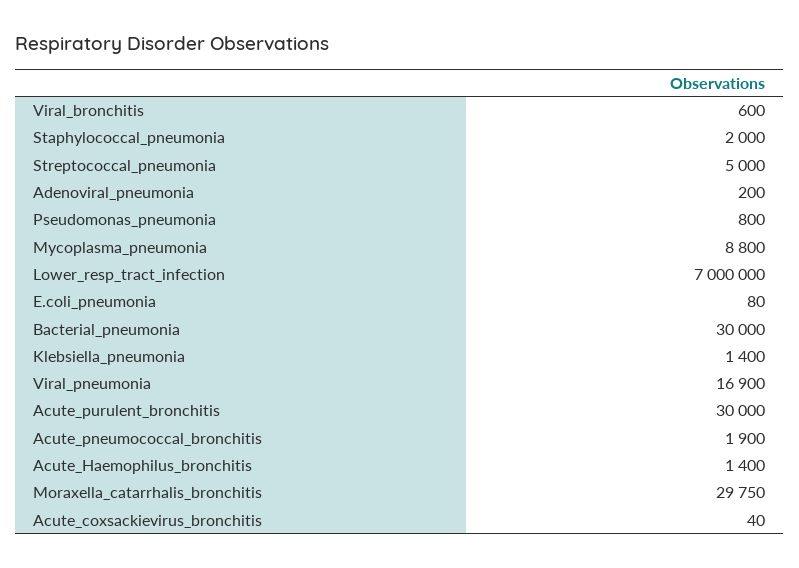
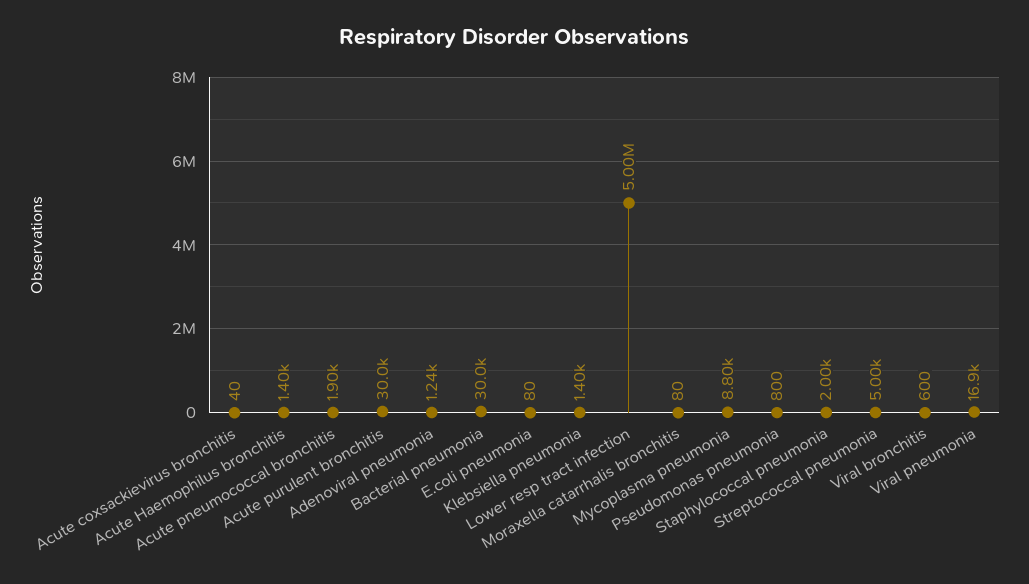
  {
    "Viral_bronchitis": 600,
    "Staphylococcal_pneumonia": 2000,
    "Streptococcal_pneumonia": 5000,
-   "Adenoviral_pneumonia": 200,
+   "Adenoviral_pneumonia": 1240,
    "Pseudomonas_pneumonia": 800,
    "Mycoplasma_pneumonia": 8800,
-   "Lower_resp_tract_infection": 7000000,
+   "Lower_resp_tract_infection": 5000000,
    "E.coli_pneumonia": 80,
    "Bacterial_pneumonia": 30000,
    "Klebsiella_pneumonia": 1400,
    "Viral_pneumonia": 16900,
    "Acute_purulent_bronchitis": 30000,
    "Acute_pneumococcal_bronchitis": 1900,
    "Acute_Haemophilus_bronchitis": 1400,
-   "Moraxella_catarrhalis_bronchitis": 29750,
+   "Moraxella_catarrhalis_bronchitis": 80,
    "Acute_coxsackievirus_bronchitis": 40
  }

